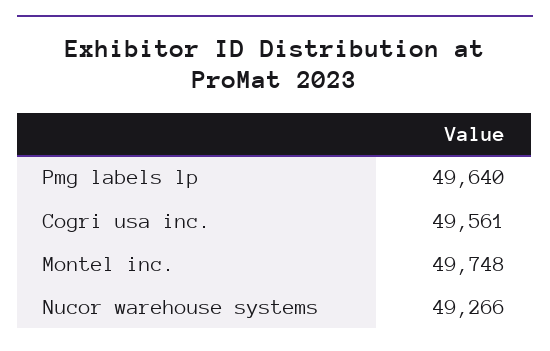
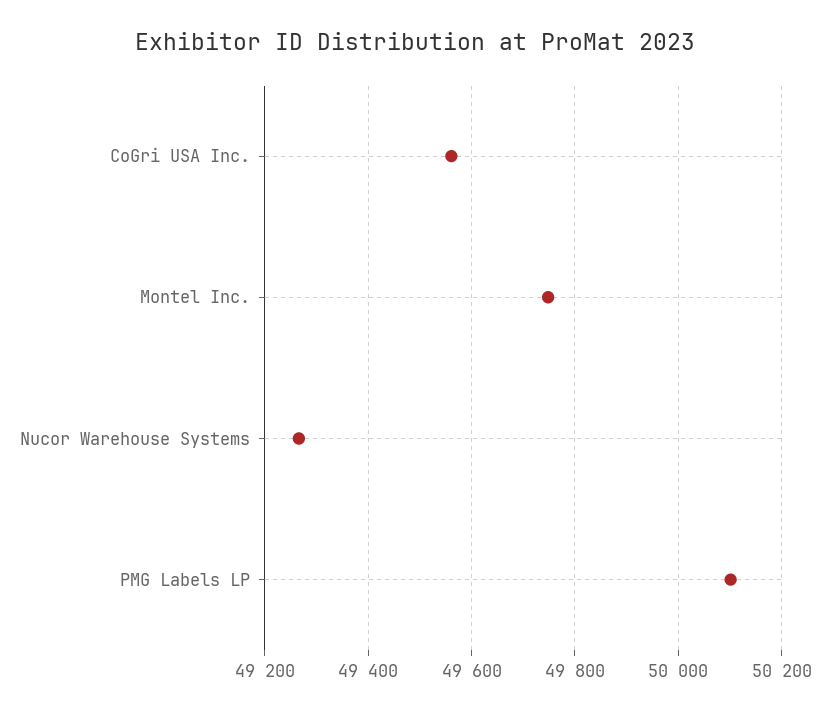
  {
-   "Pmg labels lp": 49640,
+   "Pmg labels lp": 50100,
    "Cogri usa inc.": 49561,
    "Montel inc.": 49748,
    "Nucor warehouse systems": 49266
  }

